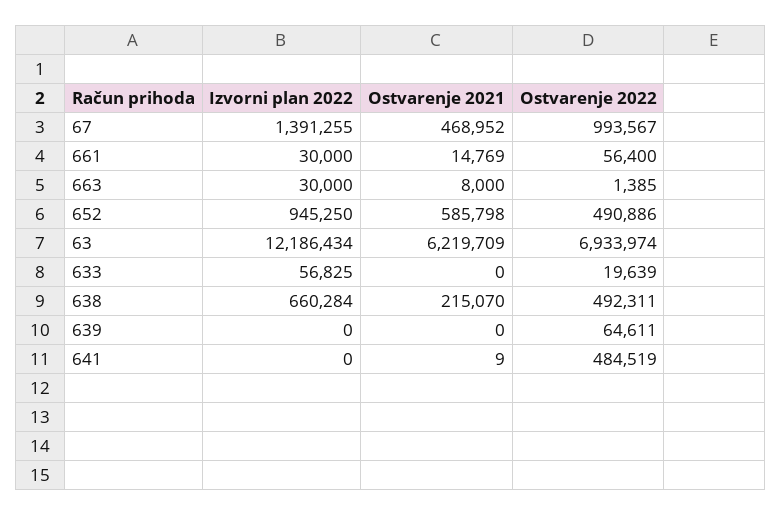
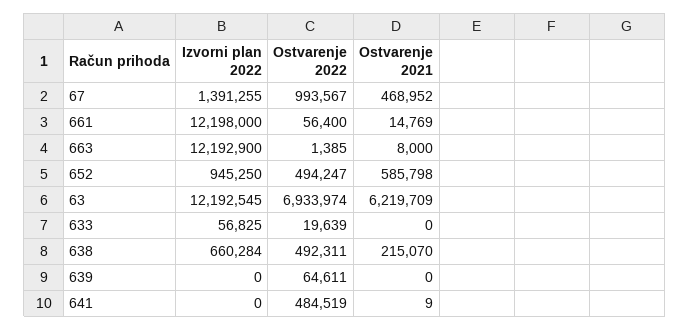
  {
    "Izvorni plan 2022": {
      "67": 1391255,
-     "661": 30000,
+     "661": 12198000,
-     "663": 30000,
+     "663": 12192900,
      "652": 945250,
-     "63": 12186434,
+     "63": 12192545,
      "633": 56825,
      "638": 660284,
      "639": 0,
      "641": 0
    },
    "Ostvarenje 2021": {
      "67": 468952,
      "661": 14769,
      "663": 8000,
      "652": 585798,
      "63": 6219709,
      "633": 0,
      "638": 215070,
      "639": 0,
      "641": 9
    },
    "Ostvarenje 2022": {
      "67": 993567,
      "661": 56400,
      "663": 1385,
-     "652": 490886,
+     "652": 494247,
      "63": 6933974,
      "633": 19639,
      "638": 492311,
      "639": 64611,
      "641": 484519
    }
  }

